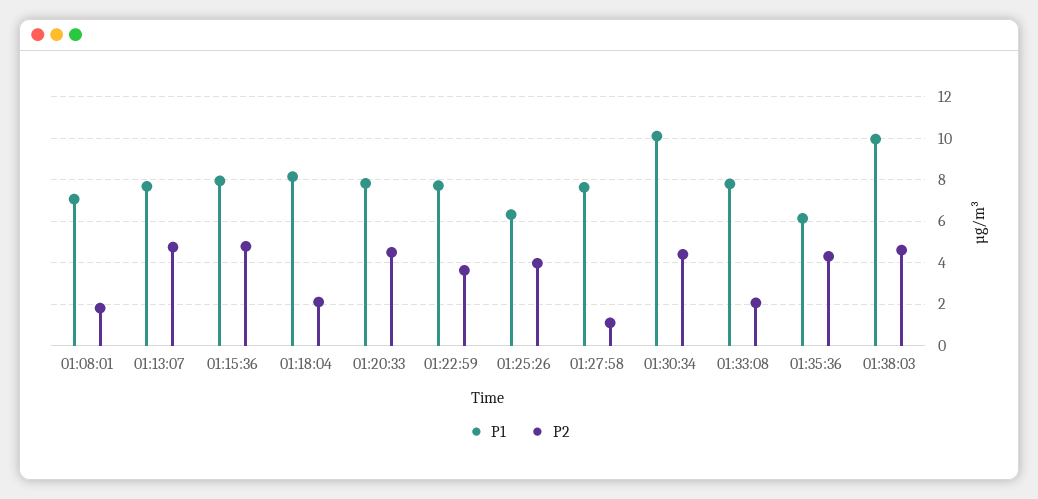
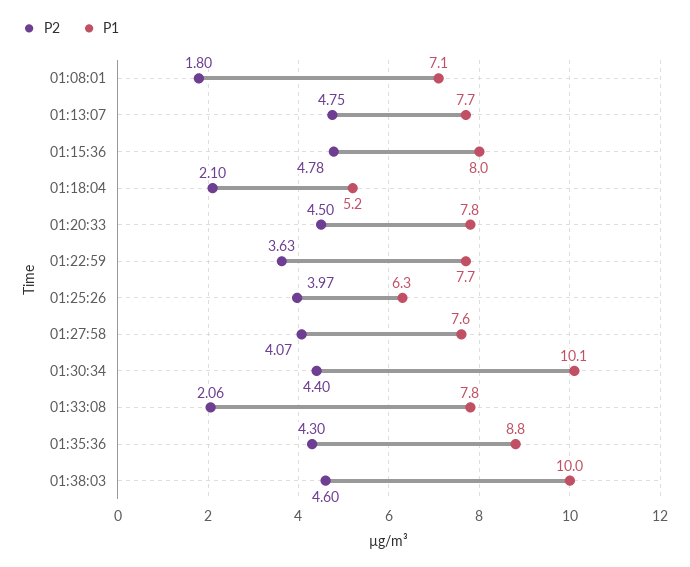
  {
    "P1": {
      "01:08:01": 7.1,
      "01:13:07": 7.7,
      "01:15:36": 8,
-     "01:18:04": 8,
+     "01:18:04": 5.2,
      "01:20:33": 7.8,
      "01:22:59": 7.7,
      "01:25:26": 6.3,
      "01:27:58": 7.6,
      "01:30:34": 10.1,
      "01:33:08": 7.8,
-     "01:35:36": 6,
+     "01:35:36": 8.8,
      "01:38:03": 10
    },
    "P2": {
      "01:08:01": 1.8,
      "01:13:07": 4.75,
      "01:15:36": 4.78,
      "01:18:04": 2.1,
      "01:20:33": 4.5,
      "01:22:59": 3.63,
      "01:25:26": 3.97,
-     "01:27:58": 1,
+     "01:27:58": 4.07,
      "01:30:34": 4.4,
      "01:33:08": 2.06,
      "01:35:36": 4.3,
      "01:38:03": 4.6
    }
  }

